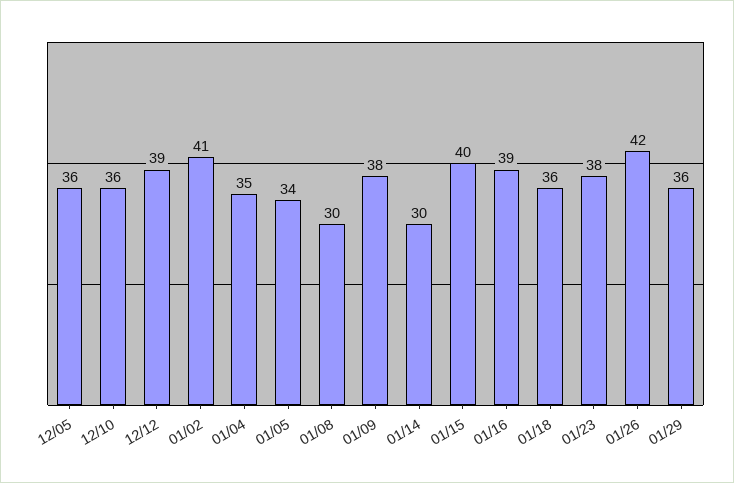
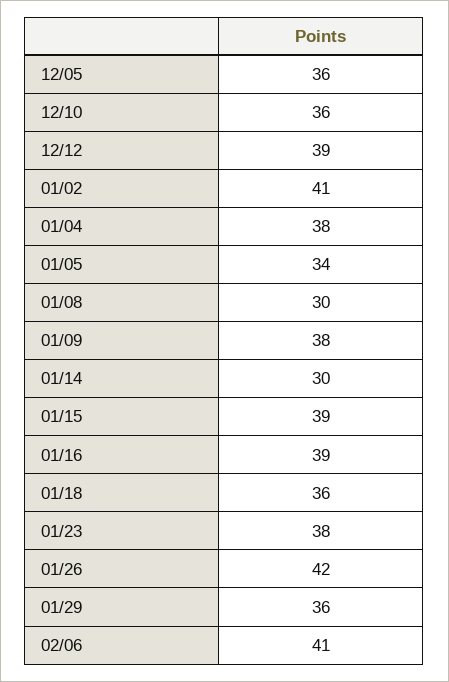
  {
    "12/05": 36,
    "12/10": 36,
    "12/12": 39,
    "01/02": 41,
-   "01/04": 35,
+   "01/04": 38,
    "01/05": 34,
    "01/08": 30,
    "01/09": 38,
    "01/14": 30,
-   "01/15": 40,
+   "01/15": 39,
    "01/16": 39,
    "01/18": 36,
    "01/23": 38,
    "01/26": 42,
-   "01/29": 36
+   "01/29": 36,
+   "02/06": 41
  }

